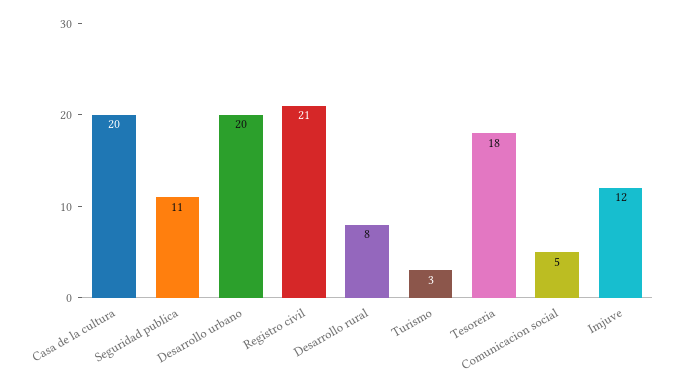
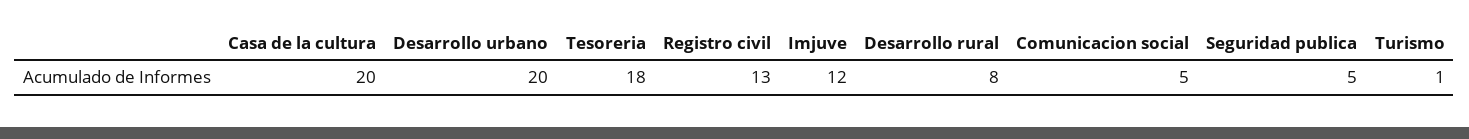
  {
    "Casa de la cultura": 20,
-   "Seguridad publica": 11,
+   "Seguridad publica": 5,
    "Desarrollo urbano": 20,
-   "Registro civil": 21,
+   "Registro civil": 13,
    "Desarrollo rural": 8,
-   "Turismo": 3,
+   "Turismo": 1,
    "Tesoreria": 18,
    "Comunicacion social": 5,
    "Imjuve": 12
  }

